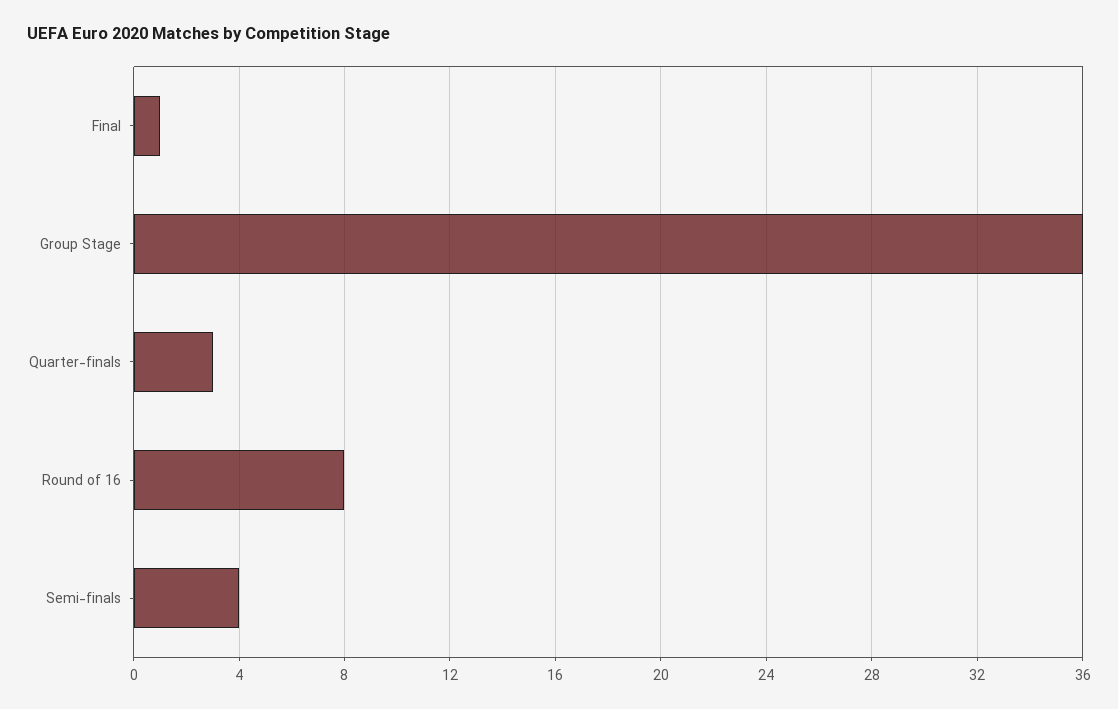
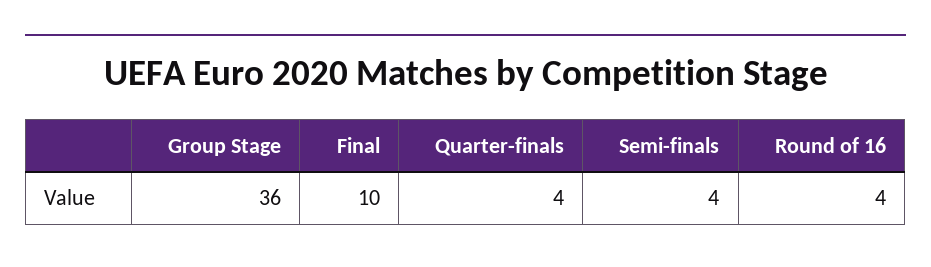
  {
-   "Final": 1,
+   "Final": 10,
    "Group Stage": 36,
-   "Quarter-finals": 3,
+   "Quarter-finals": 4,
-   "Round of 16": 8,
+   "Round of 16": 4,
    "Semi-finals": 4
  }

